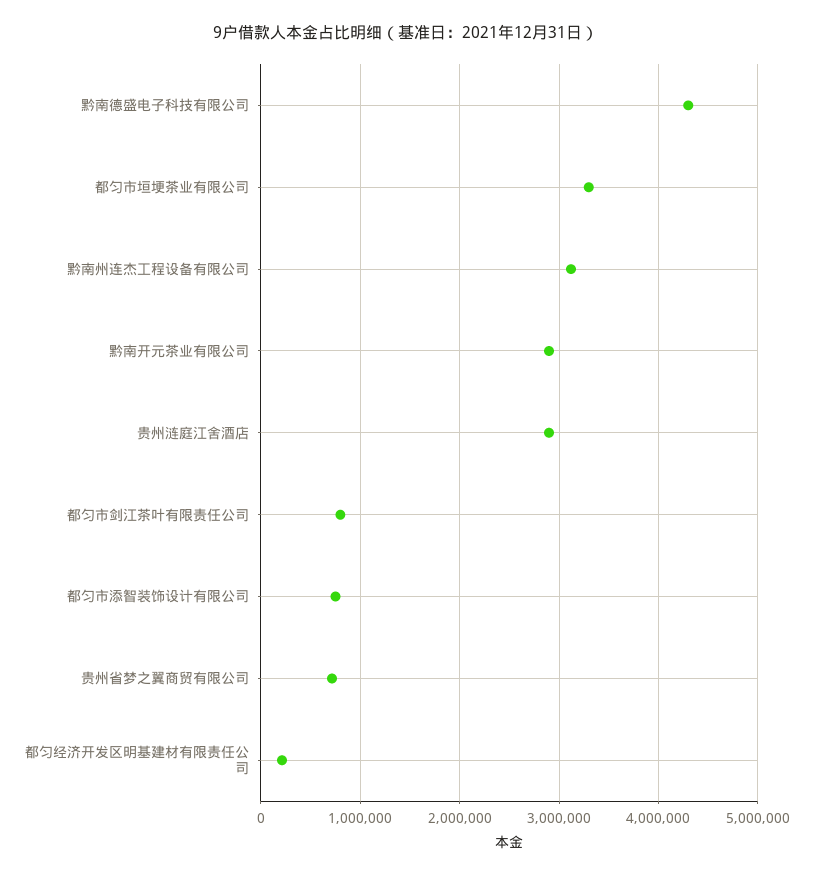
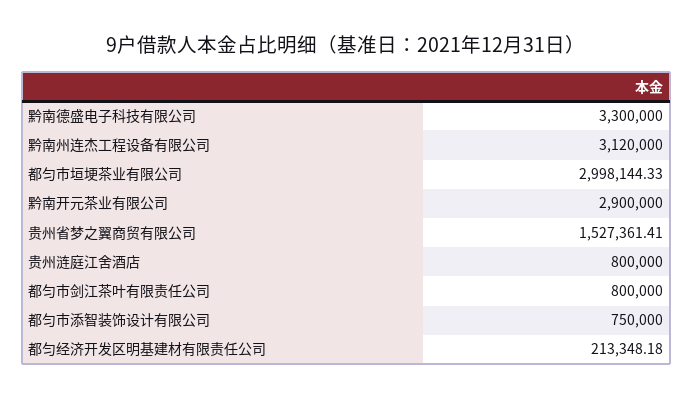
  {
-   "黔南德盛电子科技有限公司": 4300000,
+   "黔南德盛电子科技有限公司": 3300000,
-   "都匀市垣埂茶业有限公司": 3300000,
+   "都匀市垣埂茶业有限公司": 2998144.33,
    "黔南州连杰工程设备有限公司": 3120000,
    "黔南开元茶业有限公司": 2900000,
-   "贵州涟庭江舍酒店": 2900000,
+   "贵州涟庭江舍酒店": 800000,
    "都匀市剑江茶叶有限责任公司": 800000,
    "都匀市添智装饰设计有限公司": 750000,
-   "贵州省梦之翼商贸有限公司": 700000,
+   "贵州省梦之翼商贸有限公司": 1527361.41,
    "都匀经济开发区明基建材有限责任公司": 213348.18
  }

